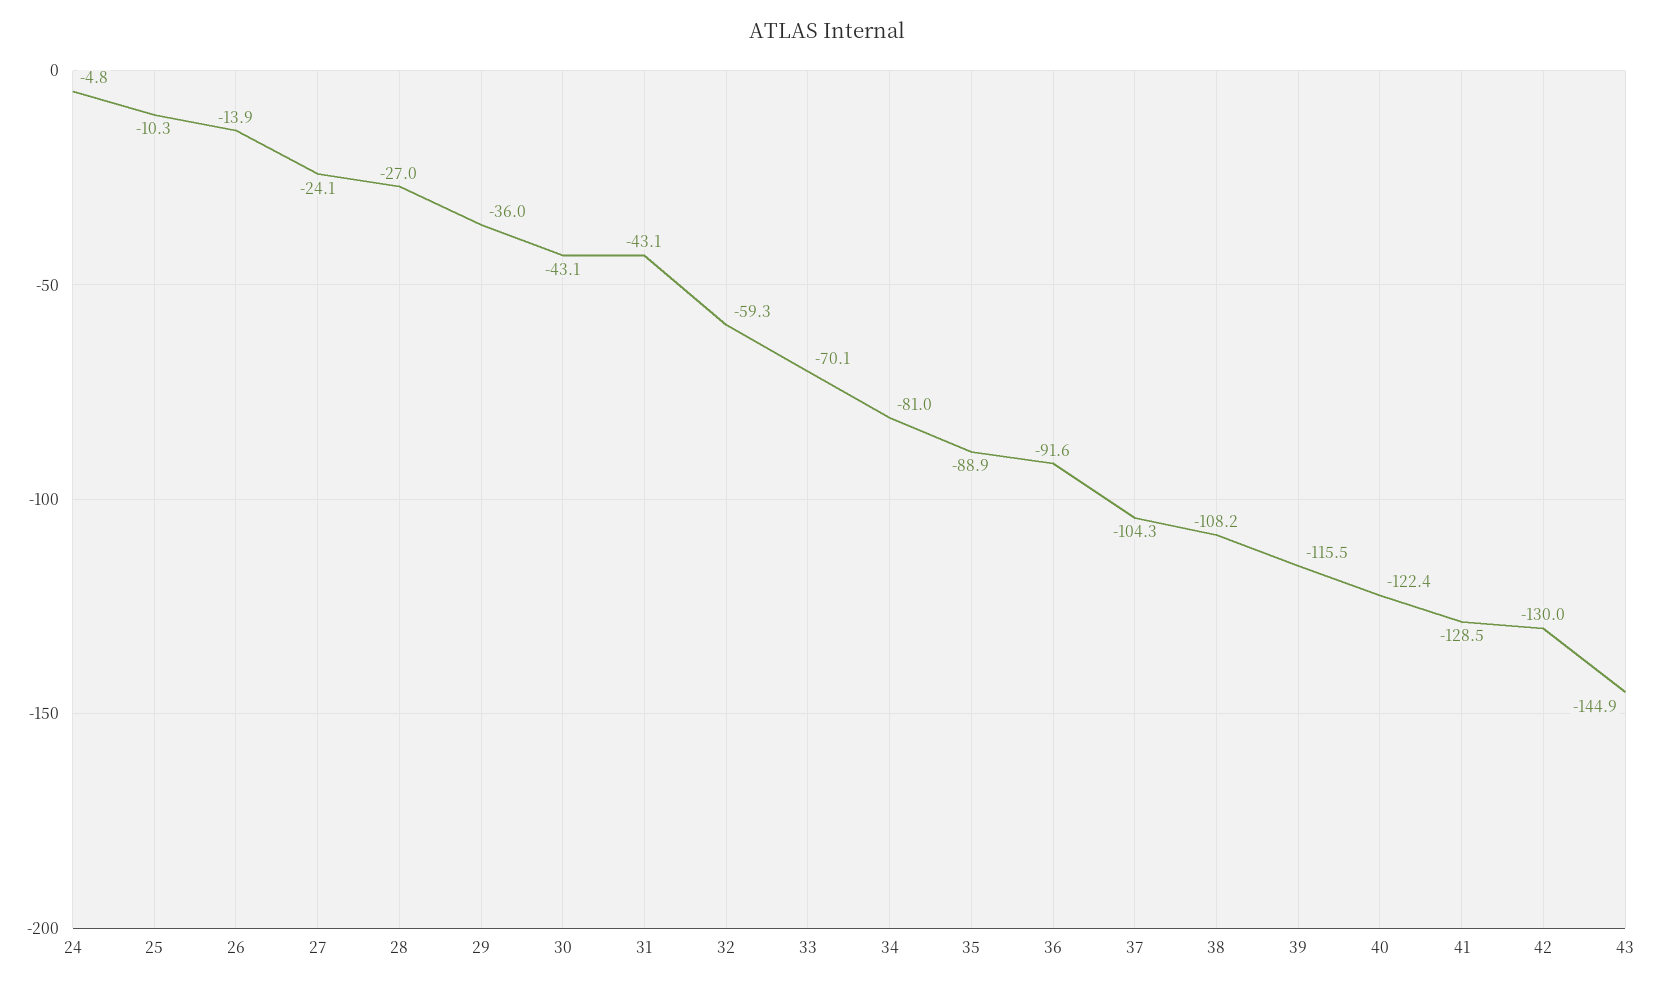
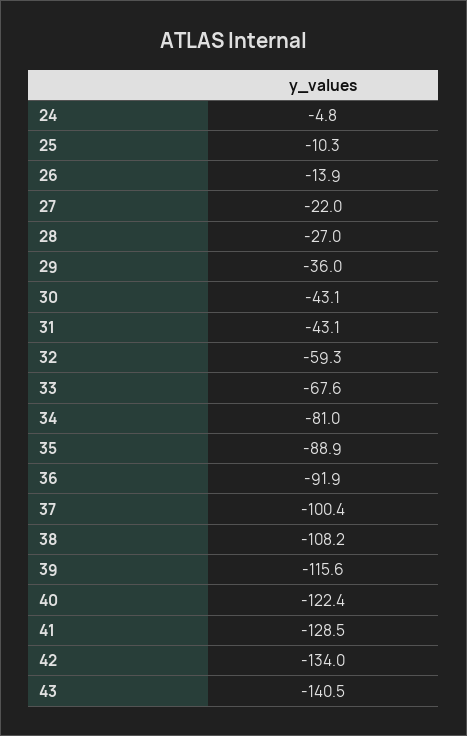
  {
    "24": -4.8,
    "25": -10.3,
    "26": -13.9,
-   "27": -24.1,
+   "27": -22,
    "28": -27,
    "29": -36,
    "30": -43.1,
    "31": -43.1,
    "32": -59.3,
-   "33": -70.1,
+   "33": -67.6,
    "34": -81,
    "35": -88.9,
-   "36": -91.6,
+   "36": -91.9,
-   "37": -104.3,
+   "37": -100.4,
    "38": -108.2,
-   "39": -115.5,
+   "39": -115.6,
    "40": -122.4,
    "41": -128.5,
-   "42": -130,
+   "42": -134,
-   "43": -144.9
+   "43": -140.5
  }

